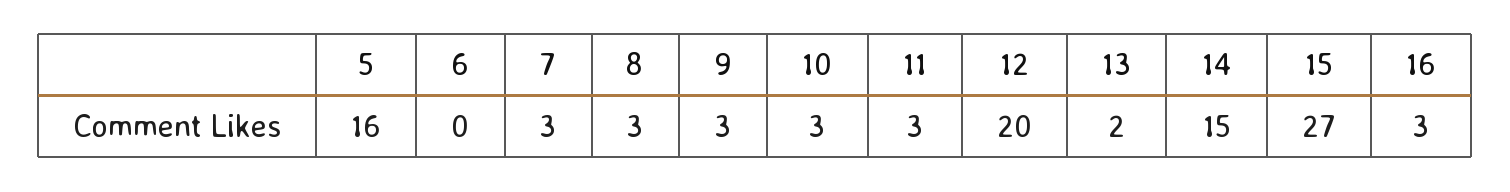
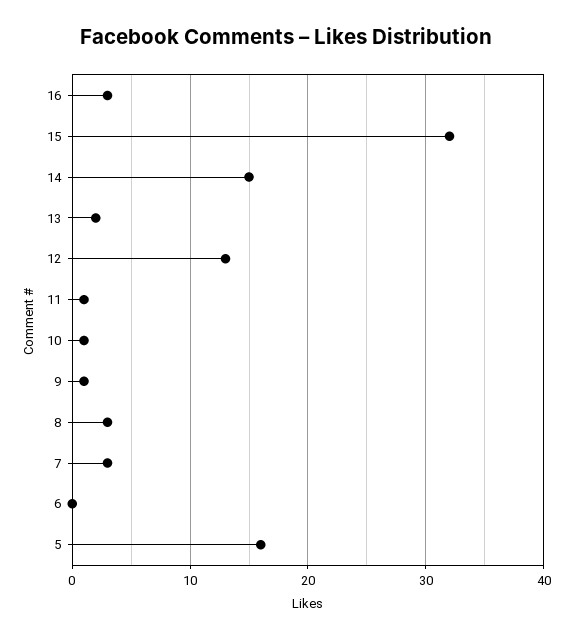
  {
    "5": 16,
    "6": 0,
    "7": 3,
    "8": 3,
-   "9": 3,
+   "9": 1,
-   "10": 3,
+   "10": 1,
-   "11": 3,
+   "11": 1,
-   "12": 20,
+   "12": 13,
    "13": 2,
    "14": 15,
-   "15": 27,
+   "15": 32,
    "16": 3
  }

